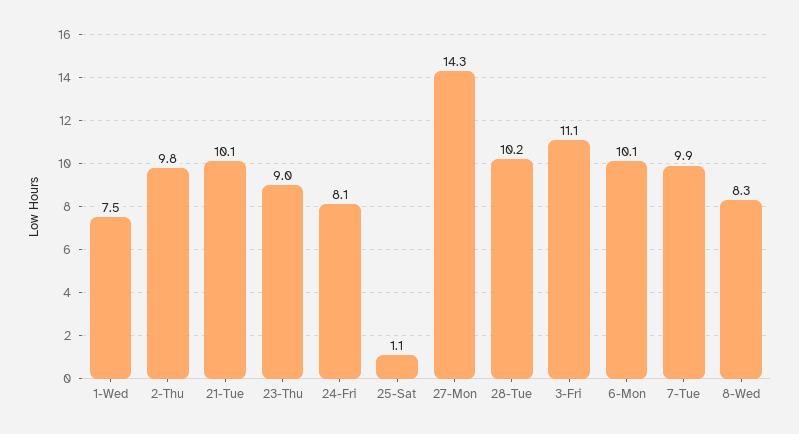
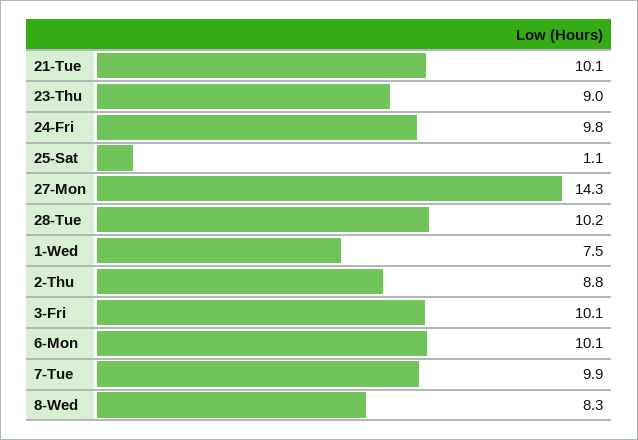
  {
    "1-Wed": 7.5,
-   "2-Thu": 9.8,
+   "2-Thu": 8.8,
    "21-Tue": 10.1,
    "23-Thu": 9,
-   "24-Fri": 8.1,
+   "24-Fri": 9.8,
    "25-Sat": 1.1,
    "27-Mon": 14.3,
    "28-Tue": 10.2,
-   "3-Fri": 11.1,
+   "3-Fri": 10.1,
    "6-Mon": 10.1,
    "7-Tue": 9.9,
    "8-Wed": 8.3
  }

